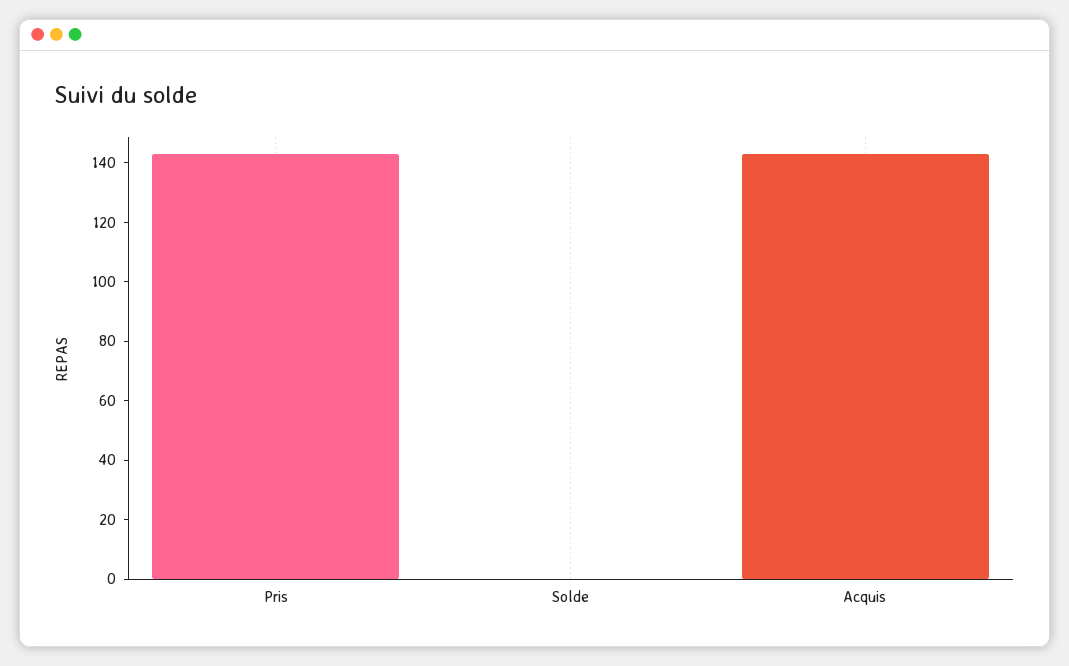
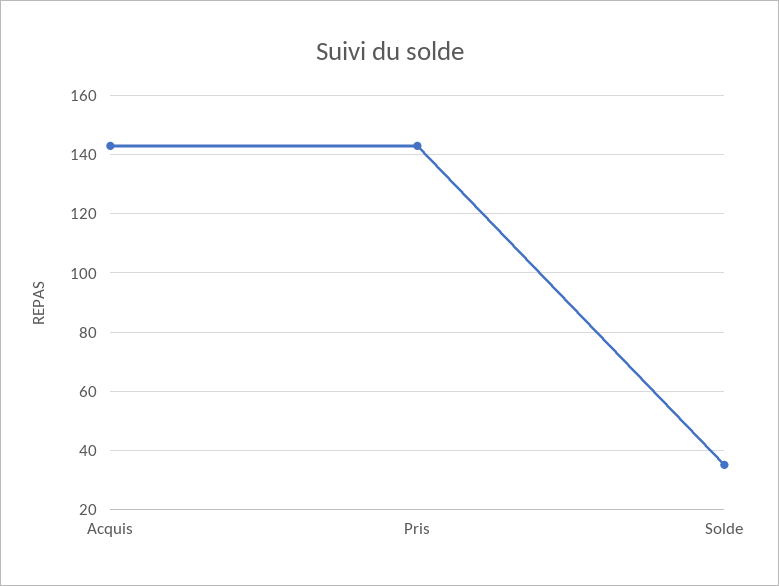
  {
    "Pris": 145,
-   "Solde": 0,
+   "Solde": 35,
    "Acquis": 145
  }

